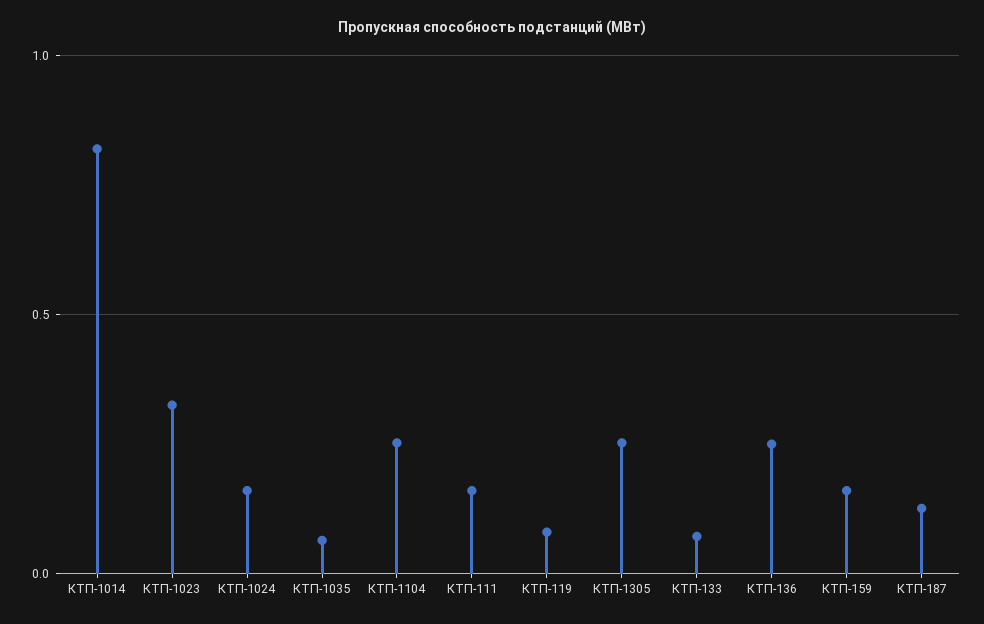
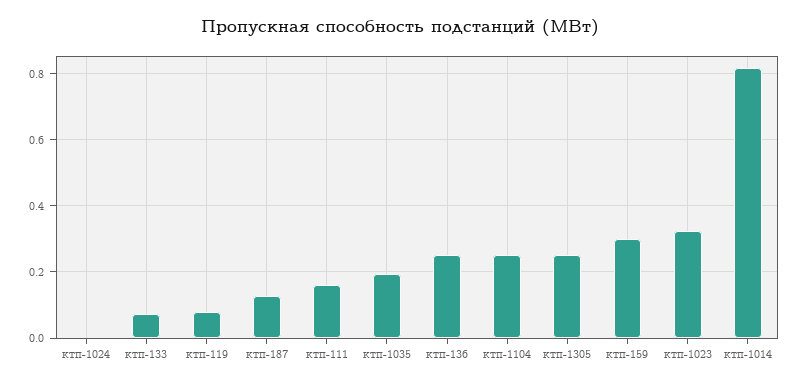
  {
    "КТП-1014": 0.82,
    "КТП-1023": 0.32,
-   "КТП-1024": 0.15,
+   "КТП-1024": 0,
-   "КТП-1035": 0.05,
+   "КТП-1035": 0.2,
    "КТП-1104": 0.26,
    "КТП-111": 0.16,
    "КТП-119": 0.08,
    "КТП-1305": 0.26,
    "КТП-133": 0.08,
    "КТП-136": 0.26,
-   "КТП-159": 0.15,
+   "КТП-159": 0.3,
    "КТП-187": 0.12
  }

